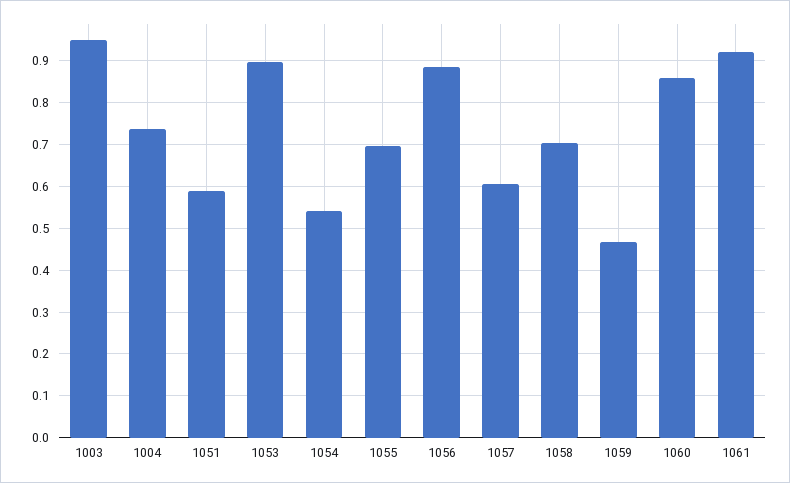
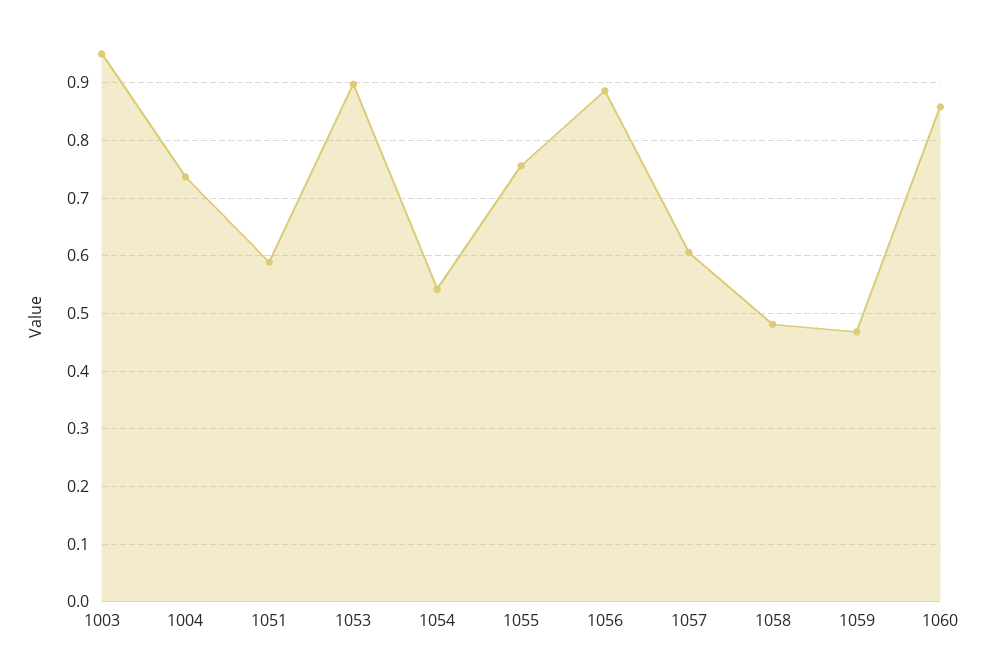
  {
    "1003": 0.96,
    "1004": 0.74,
    "1051": 0.58,
    "1053": 0.9,
    "1054": 0.54,
-   "1055": 0.7,
+   "1055": 0.76,
    "1056": 0.88,
    "1057": 0.6,
-   "1058": 0.7,
+   "1058": 0.48,
    "1059": 0.46,
-   "1060": 0.86,
+   "1060": 0.86
-   "1061": 0.92
  }

